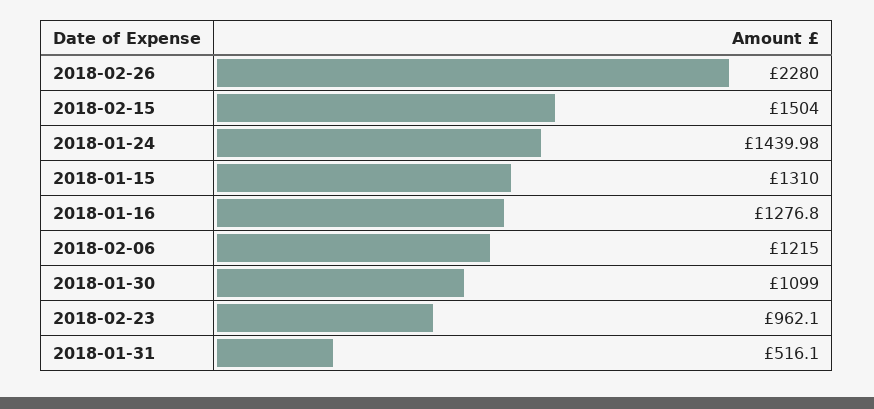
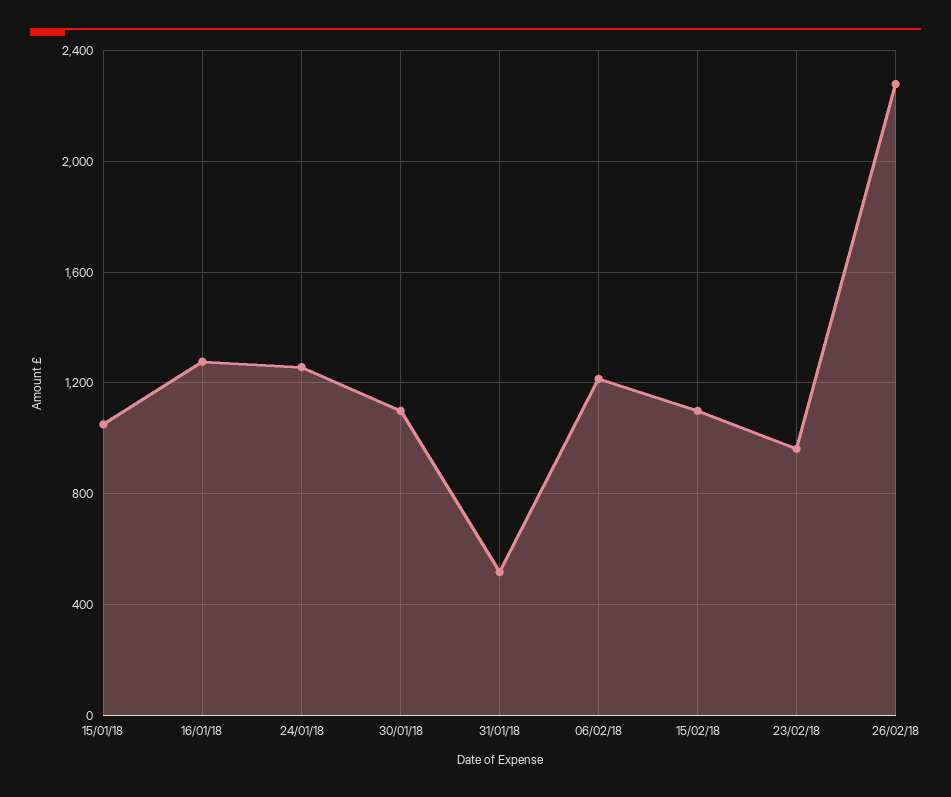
  {
    "2018-02-26": 2280,
-   "2018-02-15": 1504,
+   "2018-02-15": 1100,
-   "2018-01-24": 1439.98,
+   "2018-01-24": 1250,
-   "2018-01-15": 1310,
+   "2018-01-15": 1050,
    "2018-01-16": 1276.8,
    "2018-02-06": 1215,
    "2018-01-30": 1099,
    "2018-02-23": 962.1,
    "2018-01-31": 516.1
  }

